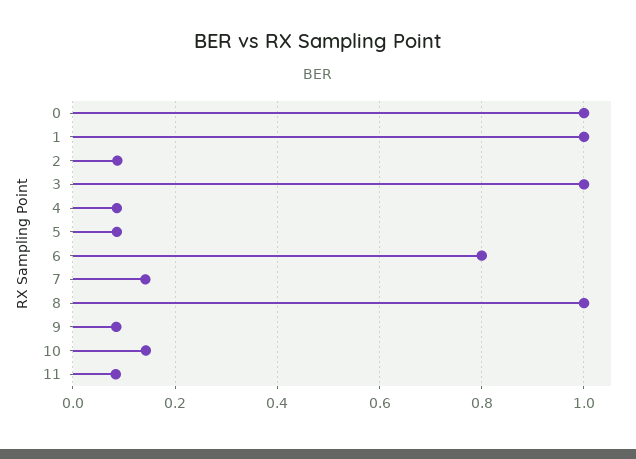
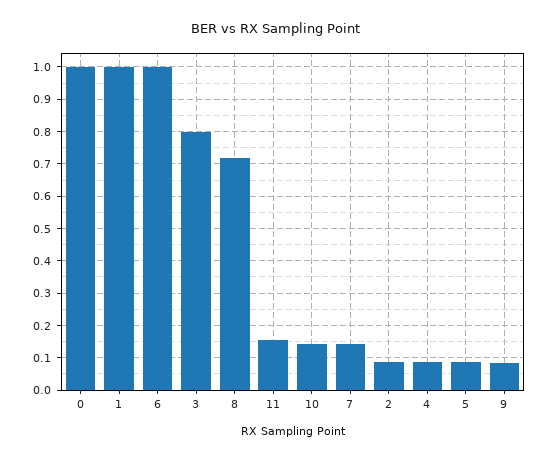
  {
    "0": 1,
    "1": 1,
    "2": 0.08,
-   "3": 1,
+   "3": 0.8,
    "4": 0.08,
    "5": 0.08,
-   "6": 0.8,
+   "6": 1,
    "7": 0.14,
-   "8": 1,
+   "8": 0.72,
    "9": 0.08,
    "10": 0.14,
-   "11": 0.08
+   "11": 0.16
  }

